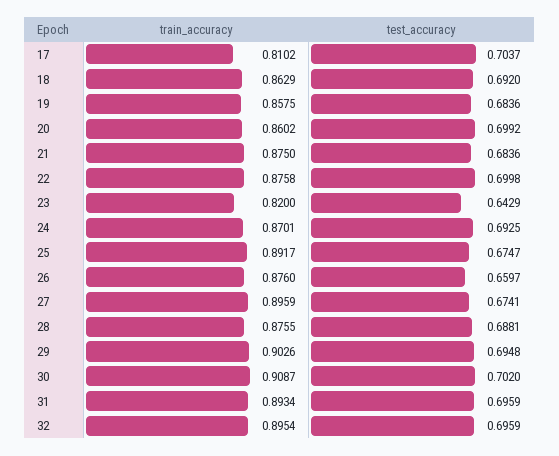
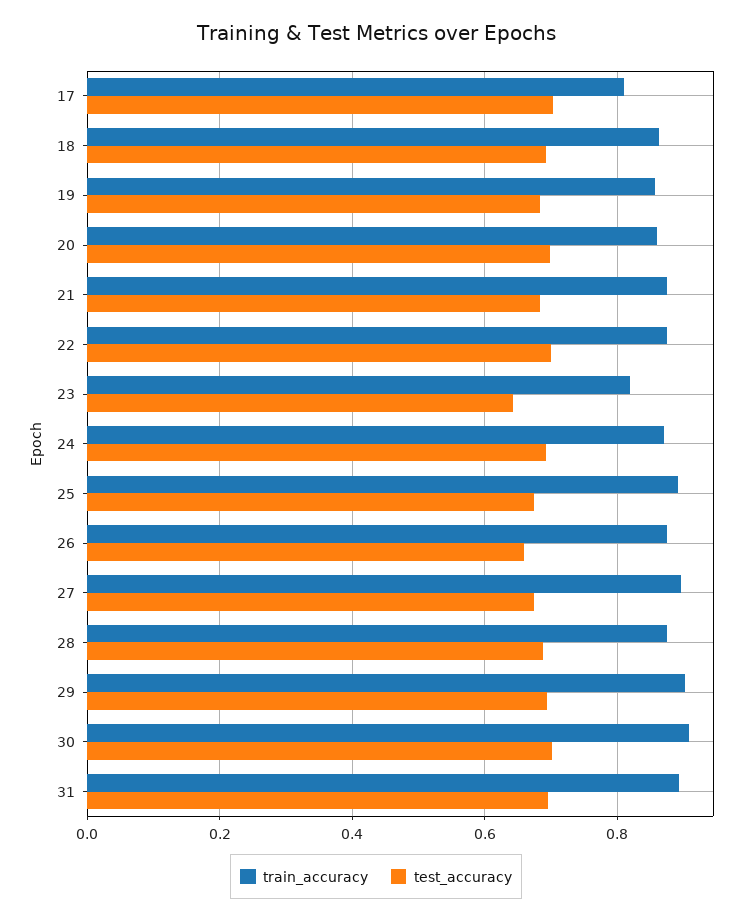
  {
    "train_accuracy": {
      "17": 0.8102,
      "18": 0.8629,
      "19": 0.8575,
      "20": 0.8602,
      "21": 0.875,
      "22": 0.8758,
      "23": 0.82,
      "24": 0.8701,
      "25": 0.8917,
      "26": 0.876,
      "27": 0.8959,
      "28": 0.8755,
      "29": 0.9026,
      "30": 0.9087,
-     "31": 0.8934,
+     "31": 0.8934
-     "32": 0.8954
    },
    "test_accuracy": {
      "17": 0.7037,
      "18": 0.692,
      "19": 0.6836,
      "20": 0.6992,
      "21": 0.6836,
      "22": 0.6998,
      "23": 0.6429,
      "24": 0.6925,
      "25": 0.6747,
      "26": 0.6597,
      "27": 0.6741,
      "28": 0.6881,
      "29": 0.6948,
      "30": 0.702,
-     "31": 0.6959,
+     "31": 0.6959
-     "32": 0.6959
    }
  }

